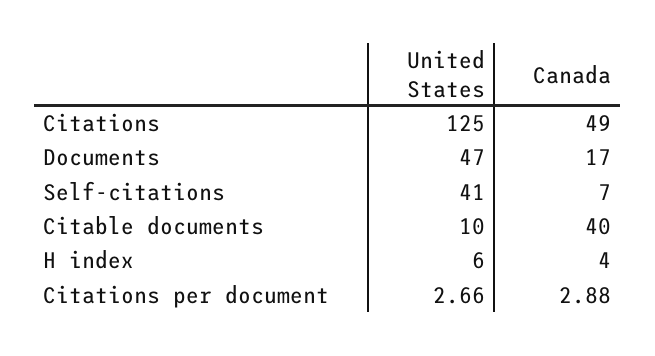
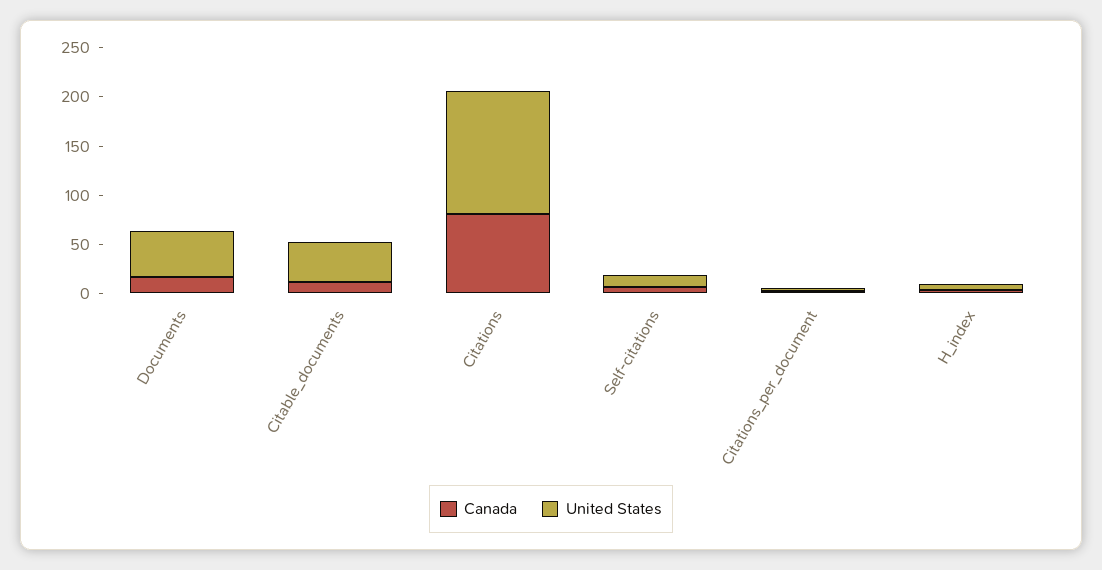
  {
    "United States": {
      "Citations": 125,
      "Documents": 47,
-     "Self-citations": 41,
+     "Self-citations": 10,
-     "Citable documents": 10,
+     "Citable documents": 40,
      "H index": 6,
      "Citations per document": 2.66
    },
    "Canada": {
-     "Citations": 49,
+     "Citations": 80,
      "Documents": 17,
      "Self-citations": 7,
-     "Citable documents": 40,
+     "Citable documents": 10,
      "H index": 4,
      "Citations per document": 2.88
    }
  }

